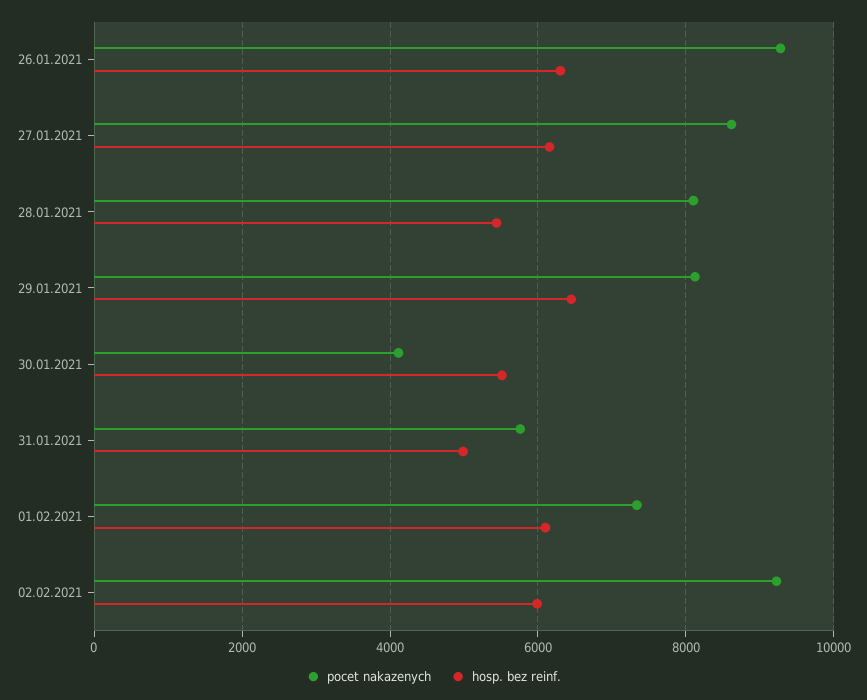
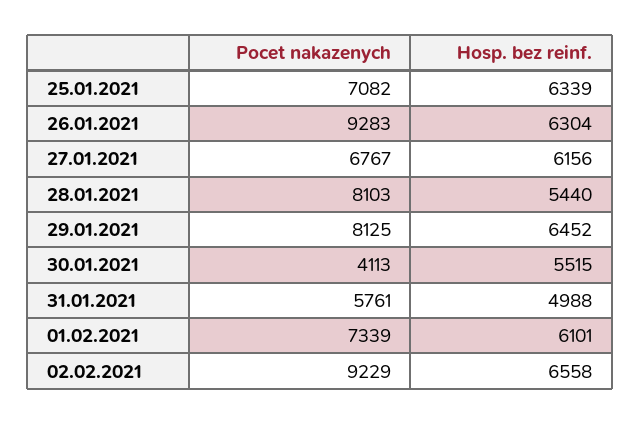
  {
    "pocet nakazenych": {
      "26.01.2021": 9283,
-     "27.01.2021": 8600,
+     "27.01.2021": 6767,
      "28.01.2021": 8103,
      "29.01.2021": 8125,
      "30.01.2021": 4113,
      "31.01.2021": 5761,
      "01.02.2021": 7339,
-     "02.02.2021": 9229
+     "02.02.2021": 9229,
+     "25.01.2021": 7082
    },
    "hosp. bez reinf.": {
      "26.01.2021": 6304,
      "27.01.2021": 6156,
      "28.01.2021": 5440,
      "29.01.2021": 6452,
      "30.01.2021": 5515,
      "31.01.2021": 4988,
      "01.02.2021": 6101,
-     "02.02.2021": 6000
+     "02.02.2021": 6558,
+     "25.01.2021": 6339
    }
  }

